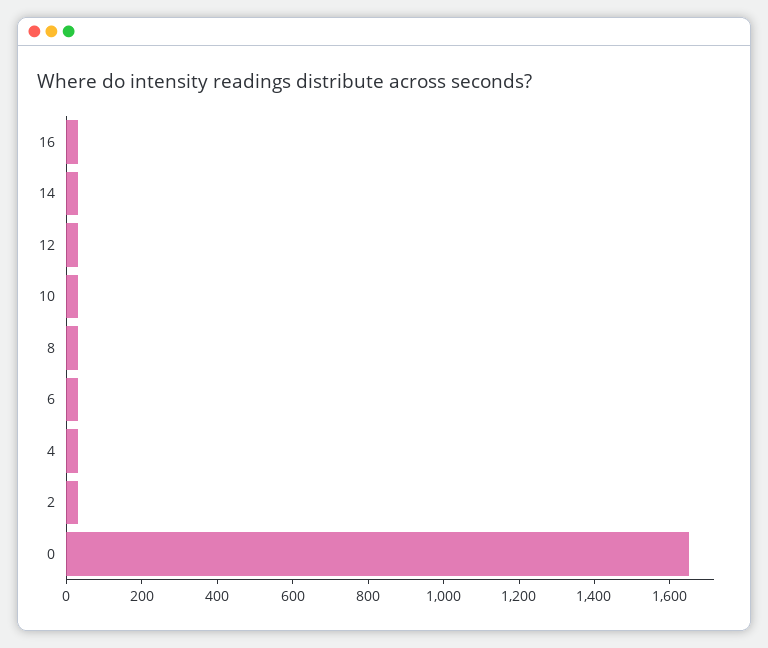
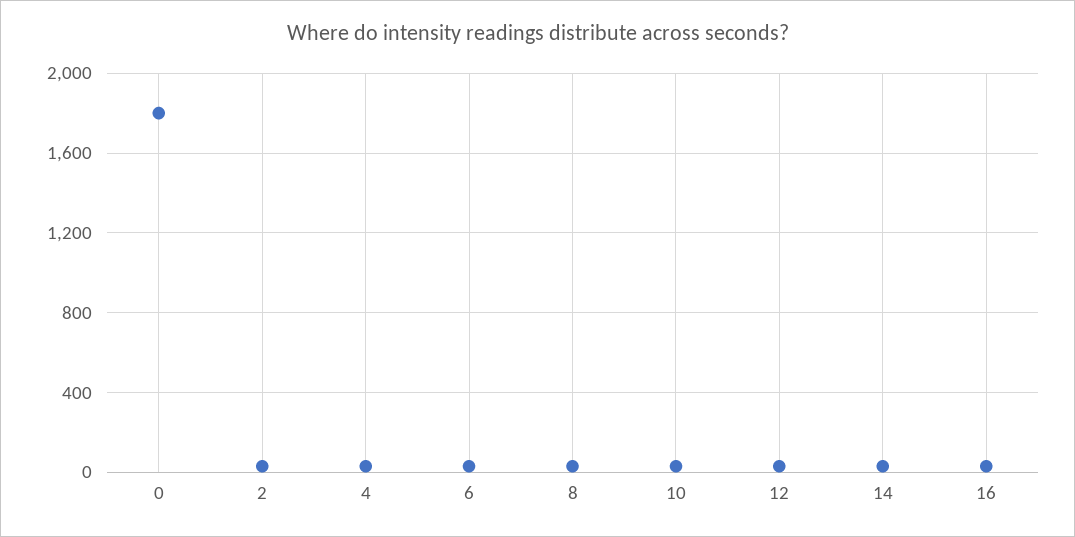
  {
    "16": 50,
    "14": 50,
    "12": 50,
    "10": 50,
    "8": 50,
    "6": 50,
    "4": 50,
    "2": 50,
-   "0": 1650
+   "0": 1800
  }

